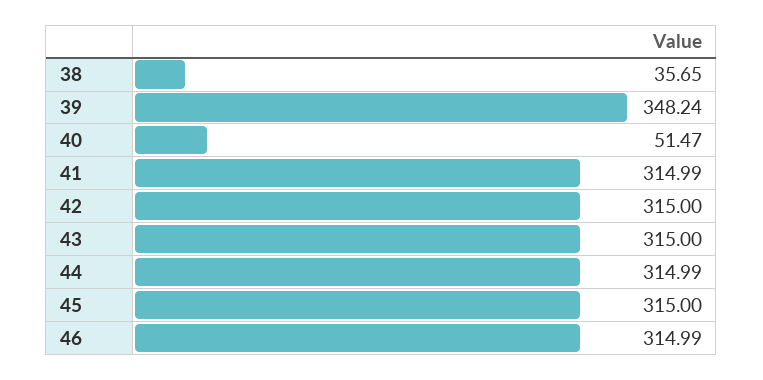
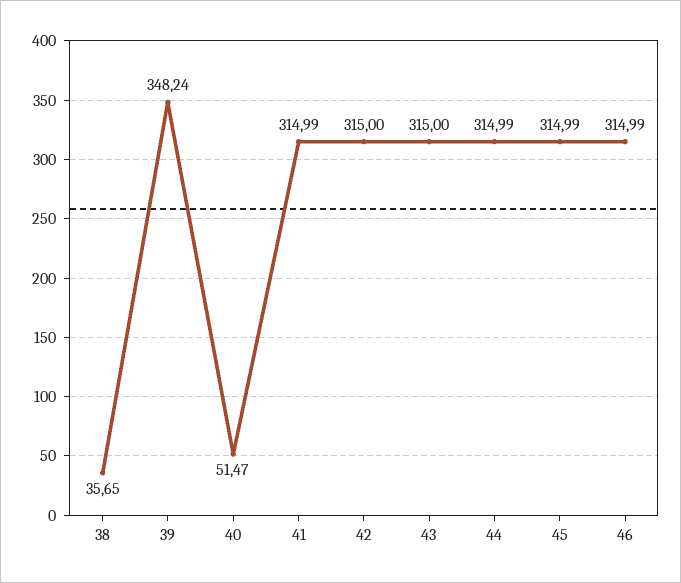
  {
    "38": 35.65,
    "39": 348.24,
    "40": 51.47,
    "41": 314.99,
    "42": 315,
    "43": 315,
    "44": 314.99,
-   "45": 315,
+   "45": 314.99,
    "46": 314.99
  }

